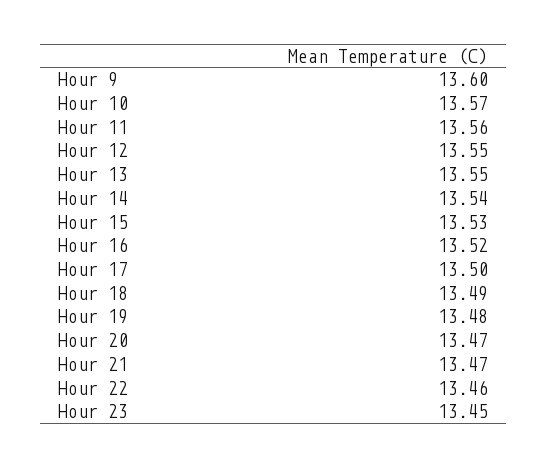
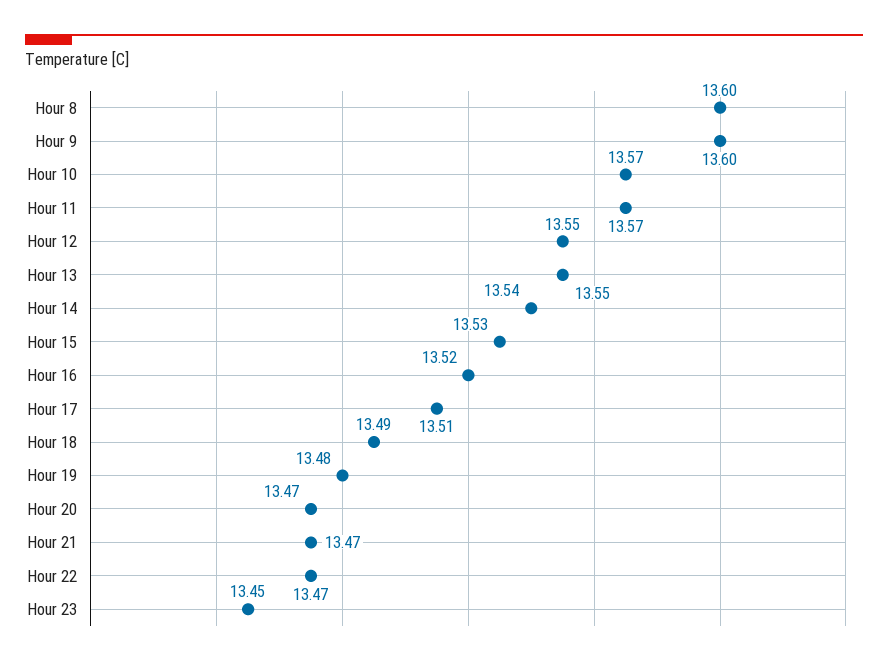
  {
    "Hour 9": 13.6,
    "Hour 10": 13.57,
-   "Hour 11": 13.56,
+   "Hour 11": 13.57,
    "Hour 12": 13.55,
    "Hour 13": 13.55,
    "Hour 14": 13.54,
    "Hour 15": 13.53,
    "Hour 16": 13.52,
-   "Hour 17": 13.5,
+   "Hour 17": 13.51,
    "Hour 18": 13.49,
    "Hour 19": 13.48,
    "Hour 20": 13.47,
    "Hour 21": 13.47,
-   "Hour 22": 13.46,
+   "Hour 22": 13.47,
-   "Hour 23": 13.45
+   "Hour 23": 13.45,
+   "Hour 8": 13.6
  }

